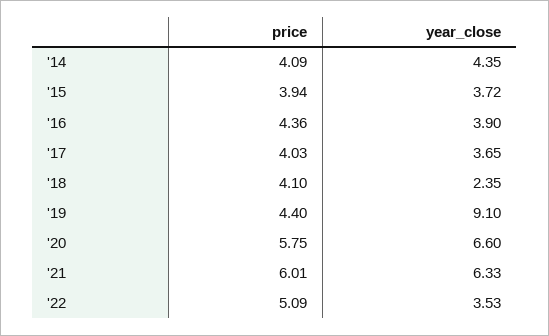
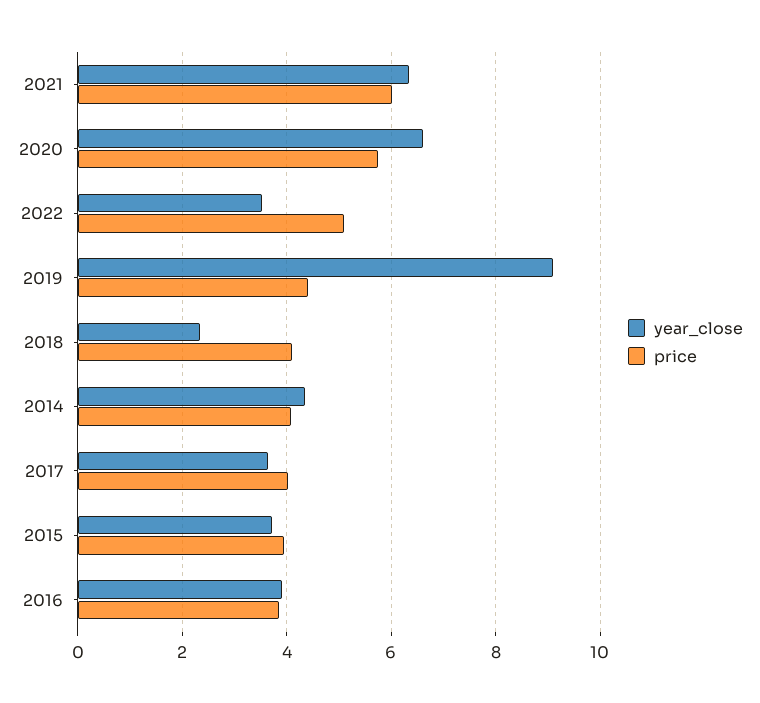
  {
    "price": {
      "'14": 4.09,
      "'15": 3.94,
-     "'16": 4.36,
+     "'16": 3.8,
      "'17": 4.03,
      "'18": 4.1,
      "'19": 4.4,
      "'20": 5.75,
      "'21": 6.01,
      "'22": 5.09
    },
    "year_close": {
      "'14": 4.35,
      "'15": 3.72,
      "'16": 3.9,
      "'17": 3.65,
      "'18": 2.35,
      "'19": 9.1,
      "'20": 6.6,
      "'21": 6.33,
      "'22": 3.53
    }
  }

